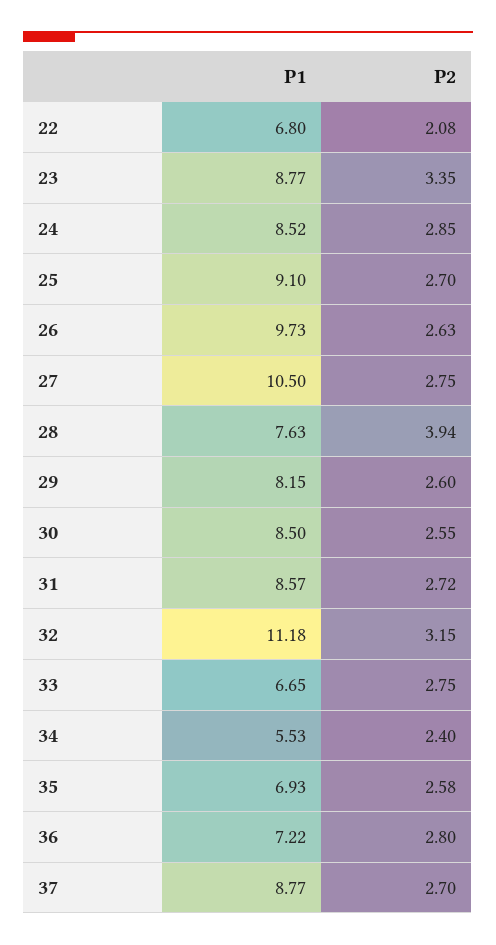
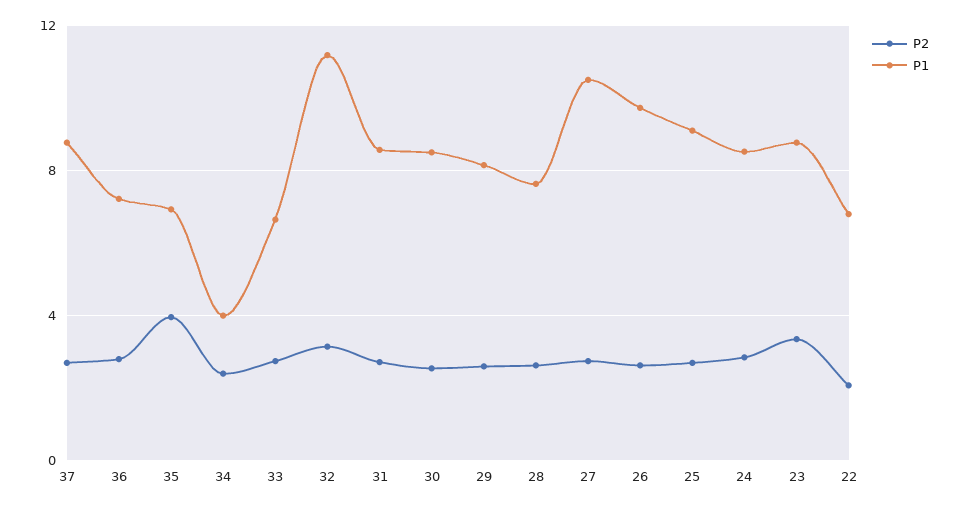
  {
    "P1": {
      "22": 6.8,
      "23": 8.77,
      "24": 8.52,
      "25": 9.1,
      "26": 9.73,
      "27": 10.5,
      "28": 7.63,
      "29": 8.15,
      "30": 8.5,
      "31": 8.57,
      "32": 11.18,
      "33": 6.65,
-     "34": 5.53,
+     "34": 4,
      "35": 6.93,
      "36": 7.22,
      "37": 8.77
    },
    "P2": {
      "22": 2.08,
      "23": 3.35,
      "24": 2.85,
      "25": 2.7,
      "26": 2.63,
      "27": 2.75,
-     "28": 3.94,
+     "28": 2.5,
      "29": 2.6,
      "30": 2.55,
      "31": 2.72,
      "32": 3.15,
      "33": 2.75,
      "34": 2.4,
-     "35": 2.58,
+     "35": 4,
      "36": 2.8,
      "37": 2.7
    }
  }

